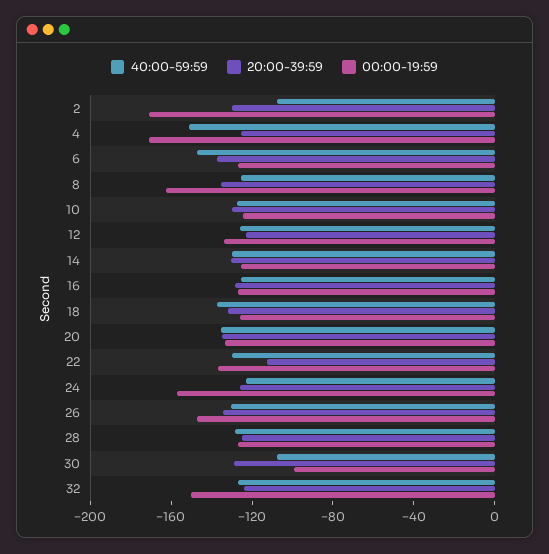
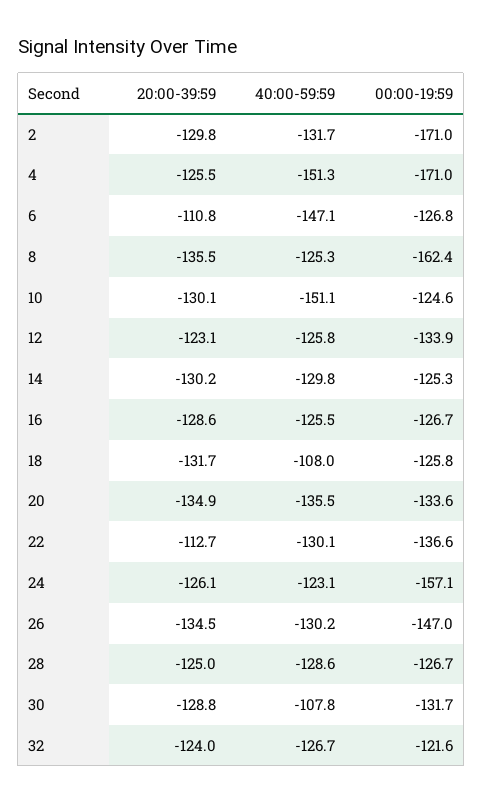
  {
    "40:00-59:59": {
-     "2": -110,
+     "2": -131.7,
      "4": -151.3,
      "6": -147.1,
      "8": -125.3,
-     "10": -130,
+     "10": -151.1,
      "12": -125.8,
      "14": -129.8,
      "16": -125.5,
-     "18": -140,
+     "18": -108,
      "20": -135.5,
      "22": -130.1,
      "24": -123.1,
      "26": -130.2,
      "28": -128.6,
      "30": -107.8,
      "32": -126.7
    },
    "20:00-39:59": {
      "2": -129.8,
      "4": -125.5,
-     "6": -140,
+     "6": -110.8,
      "8": -135.5,
      "10": -130.1,
      "12": -123.1,
      "14": -130.2,
      "16": -128.6,
      "18": -131.7,
      "20": -134.9,
      "22": -112.7,
      "24": -126.1,
      "26": -134.5,
      "28": -125,
      "30": -128.8,
      "32": -124
    },
    "00:00-19:59": {
      "2": -171,
      "4": -171,
      "6": -126.8,
      "8": -162.4,
      "10": -124.6,
      "12": -133.9,
      "14": -125.3,
      "16": -126.7,
      "18": -125.8,
      "20": -133.6,
      "22": -136.6,
      "24": -157.1,
      "26": -147,
      "28": -126.7,
-     "30": -100,
+     "30": -131.7,
-     "32": -150
+     "32": -121.6
    }
  }

